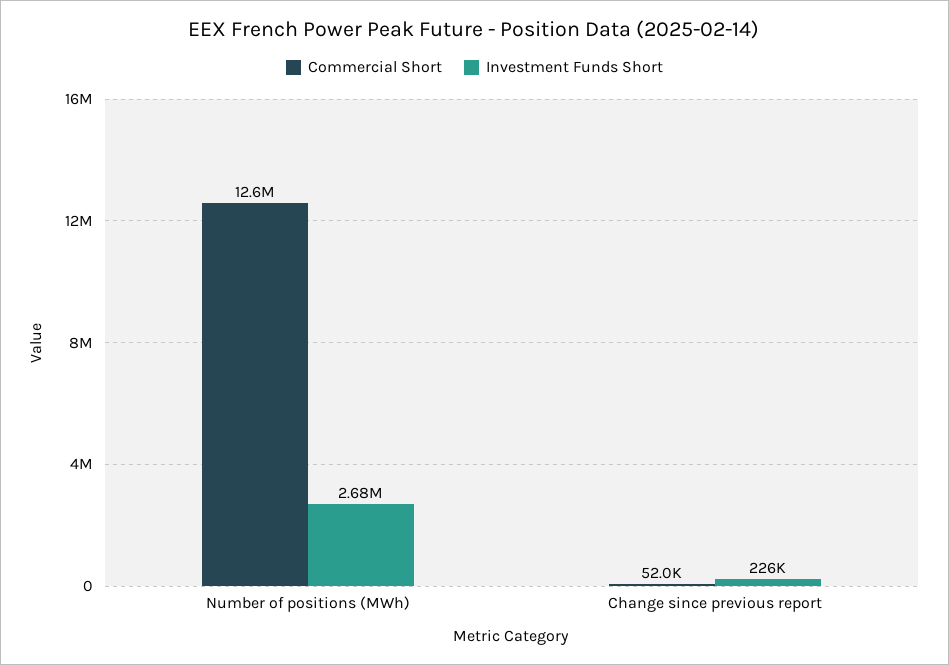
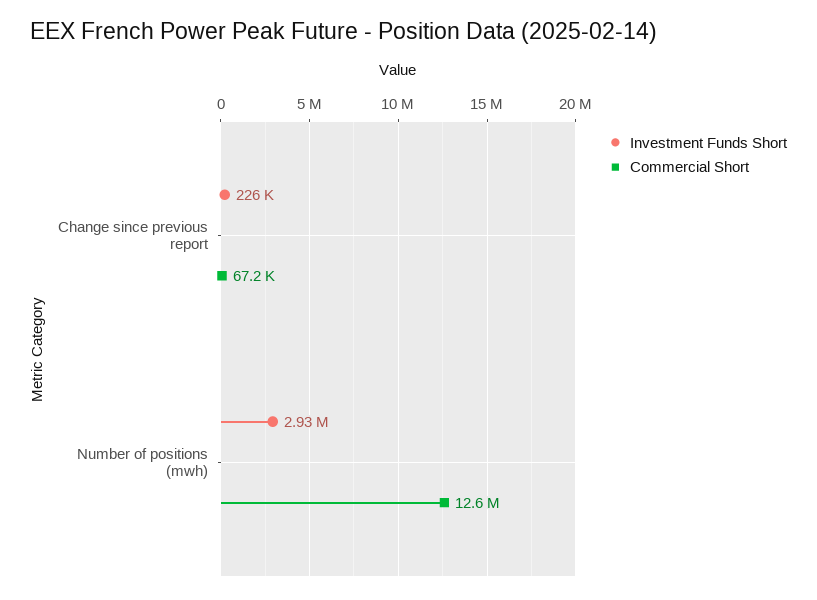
  {
    "Commercial Short": {
      "Number of positions (MWh)": 12600000,
-     "Change since previous report": 52000
+     "Change since previous report": 67200
    },
    "Investment Funds Short": {
-     "Number of positions (MWh)": 2680000,
+     "Number of positions (MWh)": 2930000,
      "Change since previous report": 226000
    }
  }

